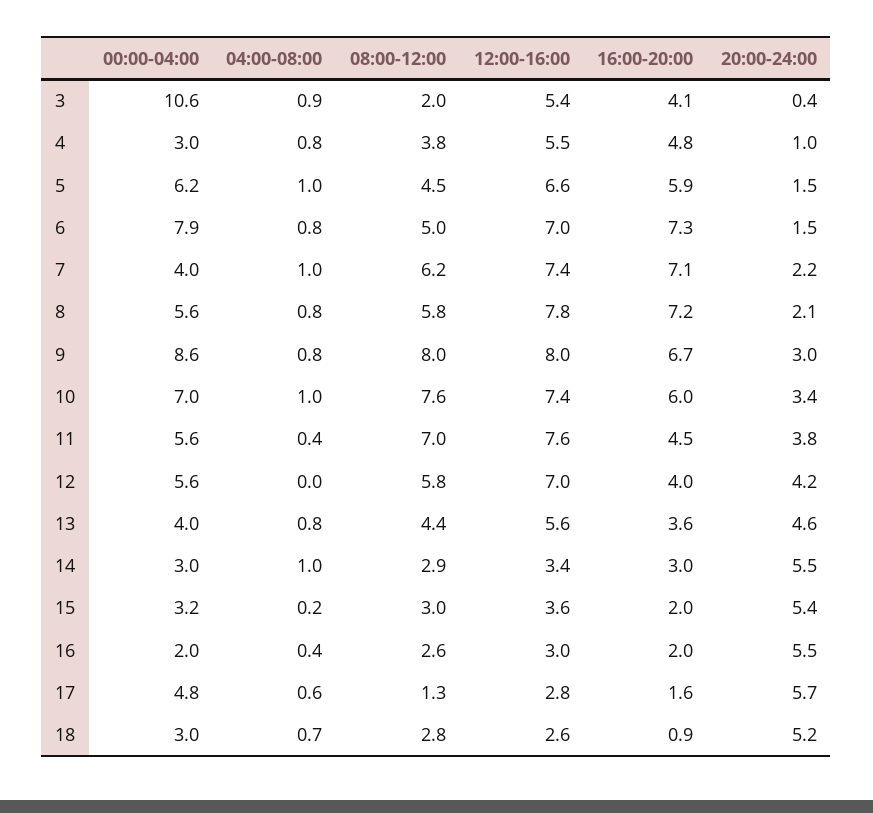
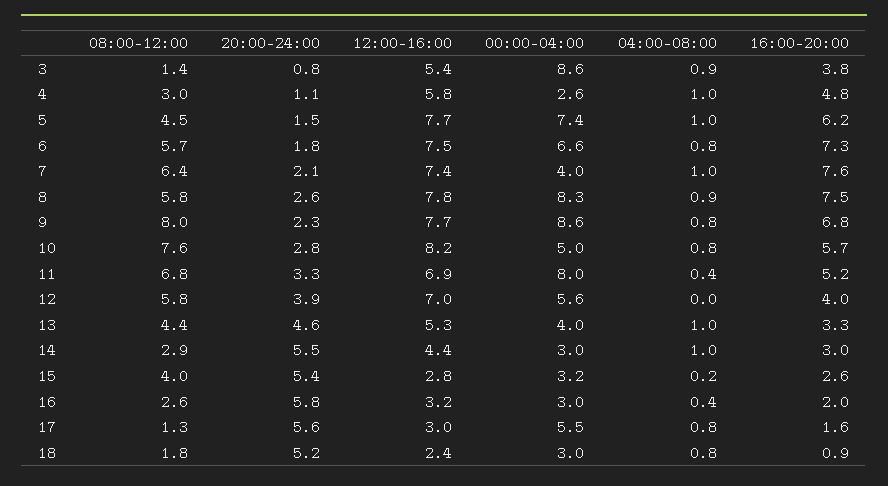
  {
    "00:00-04:00": {
-     "3": 10.6,
+     "3": 8.6,
-     "4": 3,
+     "4": 2.6,
-     "5": 6.2,
+     "5": 7.4,
-     "6": 7.9,
+     "6": 6.6,
      "7": 4,
-     "8": 5.6,
+     "8": 8.3,
      "9": 8.6,
-     "10": 7,
+     "10": 5,
-     "11": 5.6,
+     "11": 8,
      "12": 5.6,
      "13": 4,
      "14": 3,
      "15": 3.2,
-     "16": 2,
+     "16": 3,
-     "17": 4.8,
+     "17": 5.5,
      "18": 3
    },
    "04:00-08:00": {
      "3": 0.9,
-     "4": 0.8,
+     "4": 1,
      "5": 1,
      "6": 0.8,
      "7": 1,
-     "8": 0.8,
+     "8": 0.9,
      "9": 0.8,
-     "10": 1,
+     "10": 0.8,
      "11": 0.4,
      "12": 0,
-     "13": 0.8,
+     "13": 1,
      "14": 1,
      "15": 0.2,
      "16": 0.4,
-     "17": 0.6,
+     "17": 0.8,
-     "18": 0.7
+     "18": 0.8
    },
    "08:00-12:00": {
-     "3": 2,
+     "3": 1.4,
-     "4": 3.8,
+     "4": 3,
      "5": 4.5,
-     "6": 5,
+     "6": 5.7,
-     "7": 6.2,
+     "7": 6.4,
      "8": 5.8,
      "9": 8,
      "10": 7.6,
-     "11": 7,
+     "11": 6.8,
      "12": 5.8,
      "13": 4.4,
      "14": 2.9,
-     "15": 3,
+     "15": 4,
      "16": 2.6,
      "17": 1.3,
-     "18": 2.8
+     "18": 1.8
    },
    "12:00-16:00": {
      "3": 5.4,
-     "4": 5.5,
+     "4": 5.8,
-     "5": 6.6,
+     "5": 7.7,
-     "6": 7,
+     "6": 7.5,
      "7": 7.4,
      "8": 7.8,
-     "9": 8,
+     "9": 7.7,
-     "10": 7.4,
+     "10": 8.2,
-     "11": 7.6,
+     "11": 6.9,
      "12": 7,
-     "13": 5.6,
+     "13": 5.3,
-     "14": 3.4,
+     "14": 4.4,
-     "15": 3.6,
+     "15": 2.8,
-     "16": 3,
+     "16": 3.2,
-     "17": 2.8,
+     "17": 3,
-     "18": 2.6
+     "18": 2.4
    },
    "16:00-20:00": {
-     "3": 4.1,
+     "3": 3.8,
      "4": 4.8,
-     "5": 5.9,
+     "5": 6.2,
      "6": 7.3,
-     "7": 7.1,
+     "7": 7.6,
-     "8": 7.2,
+     "8": 7.5,
-     "9": 6.7,
+     "9": 6.8,
-     "10": 6,
+     "10": 5.7,
-     "11": 4.5,
+     "11": 5.2,
      "12": 4,
-     "13": 3.6,
+     "13": 3.3,
      "14": 3,
-     "15": 2,
+     "15": 2.6,
      "16": 2,
      "17": 1.6,
      "18": 0.9
    },
    "20:00-24:00": {
-     "3": 0.4,
+     "3": 0.8,
-     "4": 1,
+     "4": 1.1,
      "5": 1.5,
-     "6": 1.5,
+     "6": 1.8,
-     "7": 2.2,
+     "7": 2.1,
-     "8": 2.1,
+     "8": 2.6,
-     "9": 3,
+     "9": 2.3,
-     "10": 3.4,
+     "10": 2.8,
-     "11": 3.8,
+     "11": 3.3,
-     "12": 4.2,
+     "12": 3.9,
      "13": 4.6,
      "14": 5.5,
      "15": 5.4,
-     "16": 5.5,
+     "16": 5.8,
-     "17": 5.7,
+     "17": 5.6,
      "18": 5.2
    }
  }

